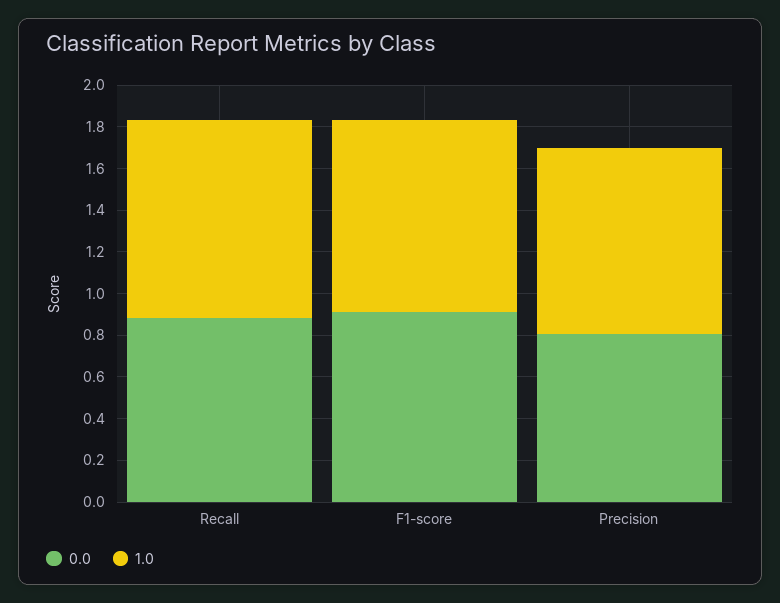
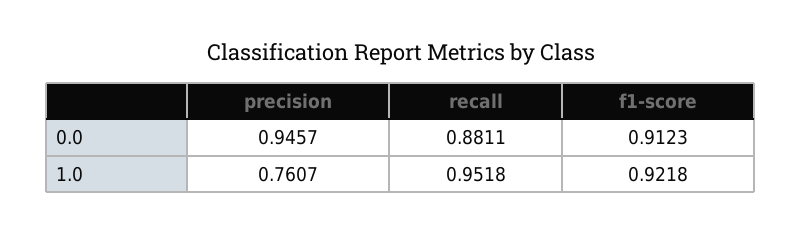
  {
    "0.0": {
      "Recall": 0.8811,
      "F1-score": 0.9123,
-     "Precision": 0.8
+     "Precision": 0.9457
    },
    "1.0": {
      "Recall": 0.9518,
      "F1-score": 0.9218,
-     "Precision": 0.9
+     "Precision": 0.7607
    }
  }

